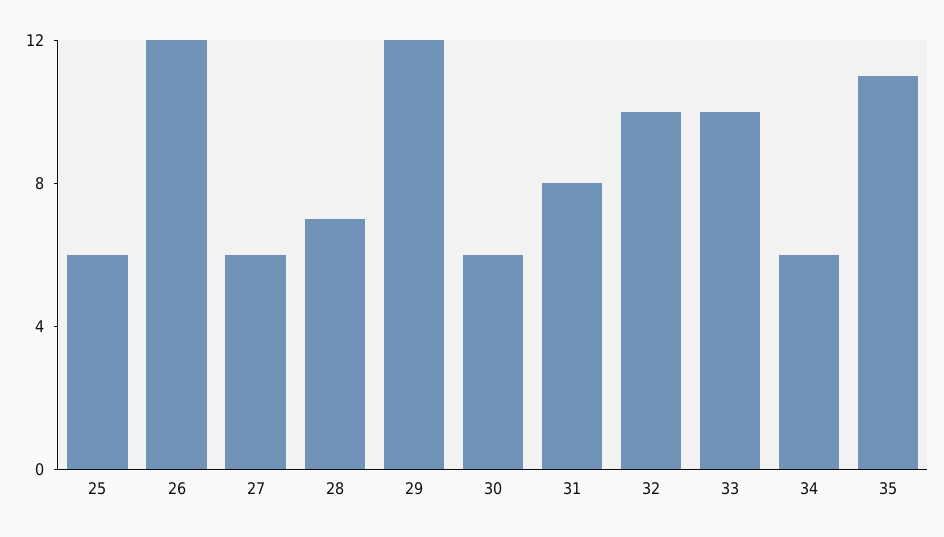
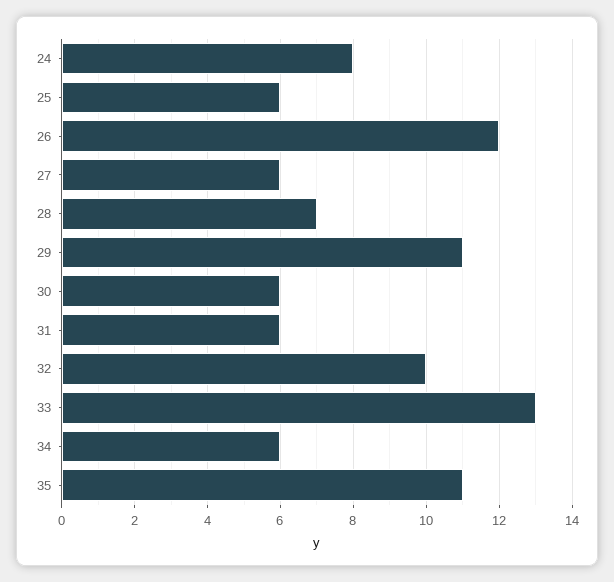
  {
    "25": 6,
    "26": 12,
    "27": 6,
    "28": 7,
-   "29": 12,
+   "29": 11,
    "30": 6,
-   "31": 8,
+   "31": 6,
    "32": 10,
-   "33": 10,
+   "33": 13,
    "34": 6,
-   "35": 11
+   "35": 11,
+   "24": 8
  }

